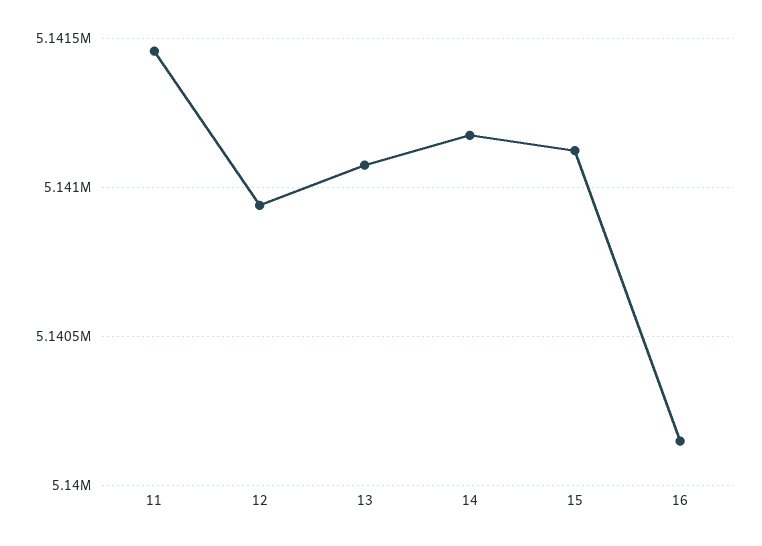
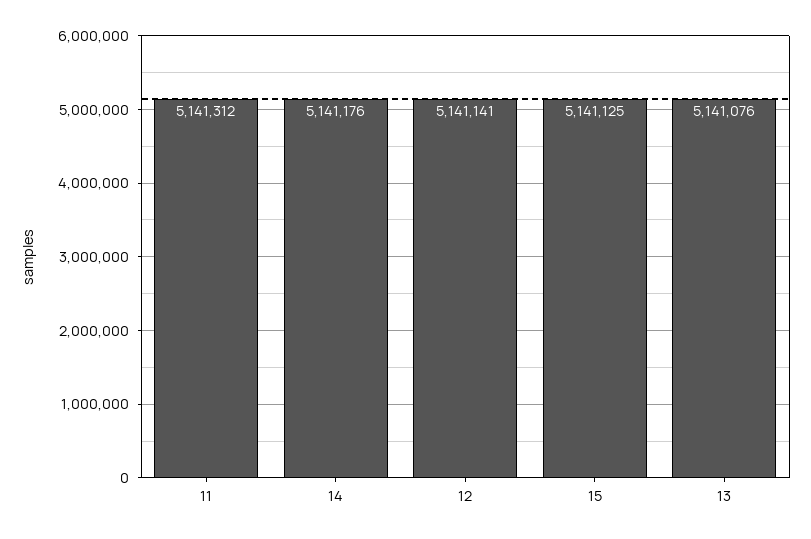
  {
-   "11": 5141450,
+   "11": 5141312,
-   "12": 5140950,
+   "12": 5141141,
    "13": 5141076,
    "14": 5141176,
-   "15": 5141125,
+   "15": 5141125
-   "16": 5140150
  }

